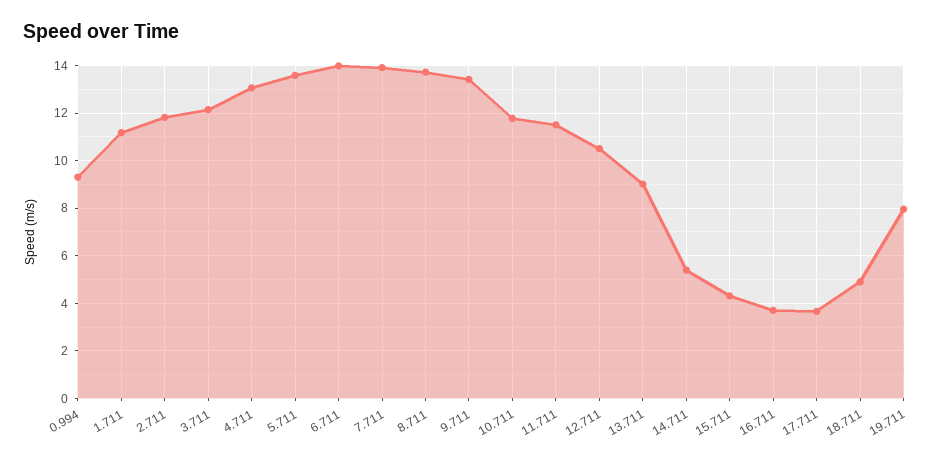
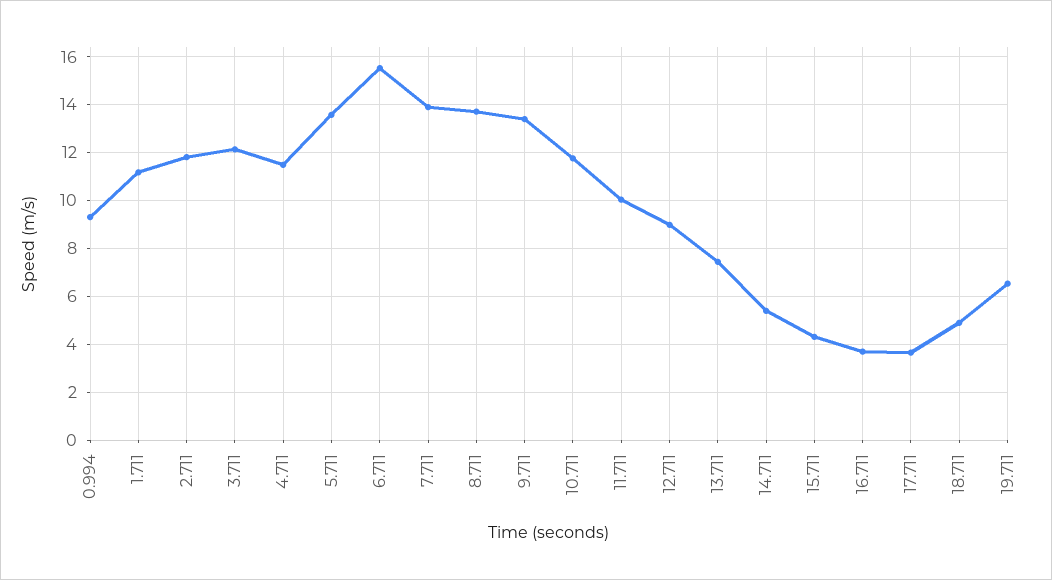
  {
    "0.994": 9.5,
    "1.711": 11,
    "2.711": 12,
    "3.711": 12,
-   "4.711": 13,
+   "4.711": 11.5,
    "5.711": 13.5,
-   "6.711": 14,
+   "6.711": 15.5,
    "7.711": 14,
    "8.711": 13.5,
    "9.711": 13.5,
    "10.711": 12,
-   "11.711": 11.5,
+   "11.711": 10,
-   "12.711": 10.5,
+   "12.711": 9,
-   "13.711": 9,
+   "13.711": 7.5,
    "14.711": 5.5,
    "15.711": 4.5,
    "16.711": 3.5,
    "17.711": 3.5,
    "18.711": 5,
-   "19.711": 8
+   "19.711": 6.5
  }

